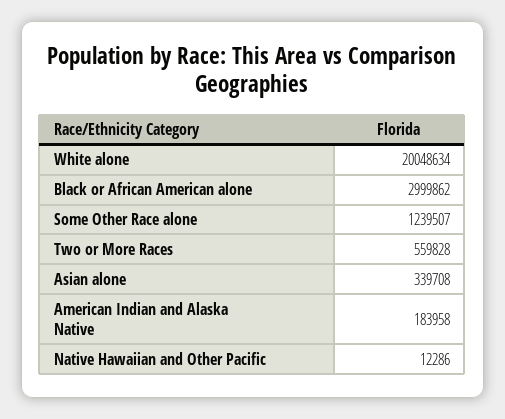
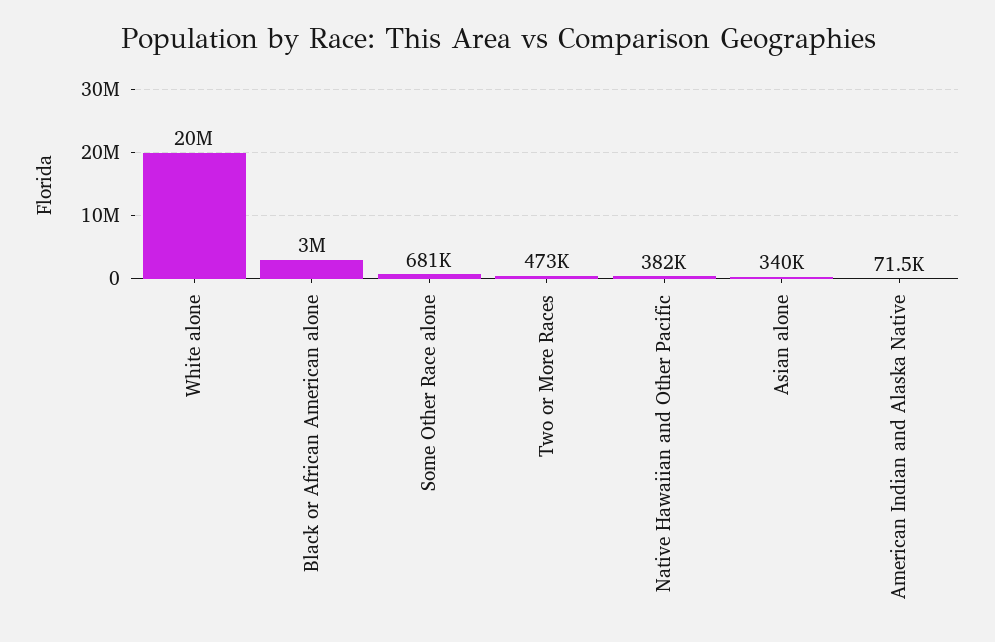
  {
    "White alone": 20048634,
    "Black or African American alone": 2999862,
-   "Some Other Race alone": 1239507,
+   "Some Other Race alone": 681000,
-   "Two or More Races": 559828,
+   "Two or More Races": 473000,
    "Asian alone": 339708,
-   "American Indian and Alaska Native": 183958,
+   "American Indian and Alaska Native": 71500,
-   "Native Hawaiian and Other Pacific": 12286
+   "Native Hawaiian and Other Pacific": 382000
  }

